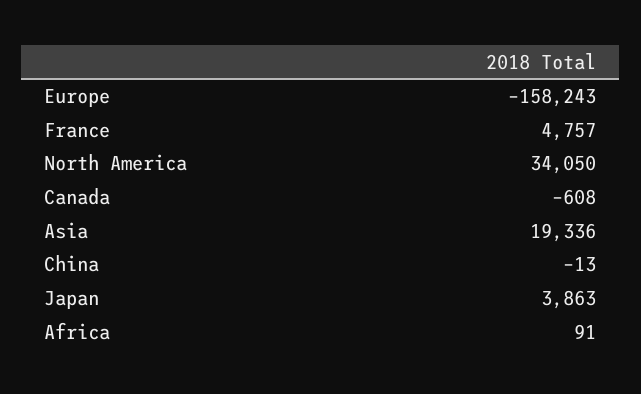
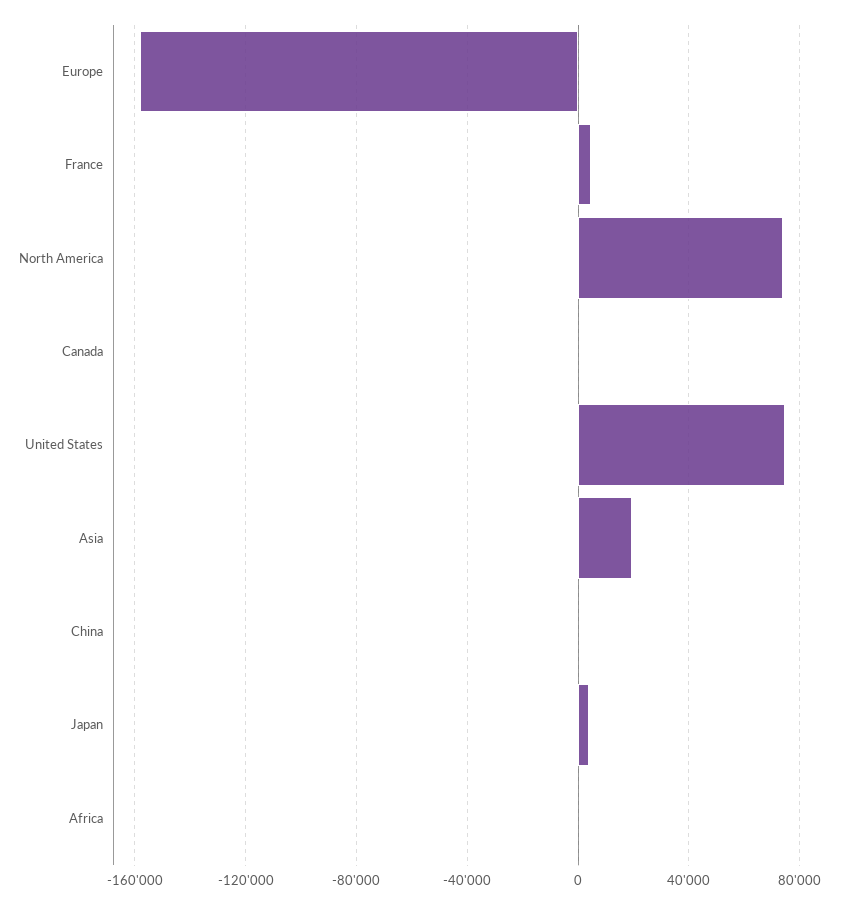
  {
    "Europe": -158243,
    "France": 4757,
-   "North America": 34050,
+   "North America": 75000,
    "Canada": -608,
    "Asia": 19336,
    "China": -13,
    "Japan": 3863,
-   "Africa": 91
+   "Africa": 91,
+   "United States": 75000
  }

